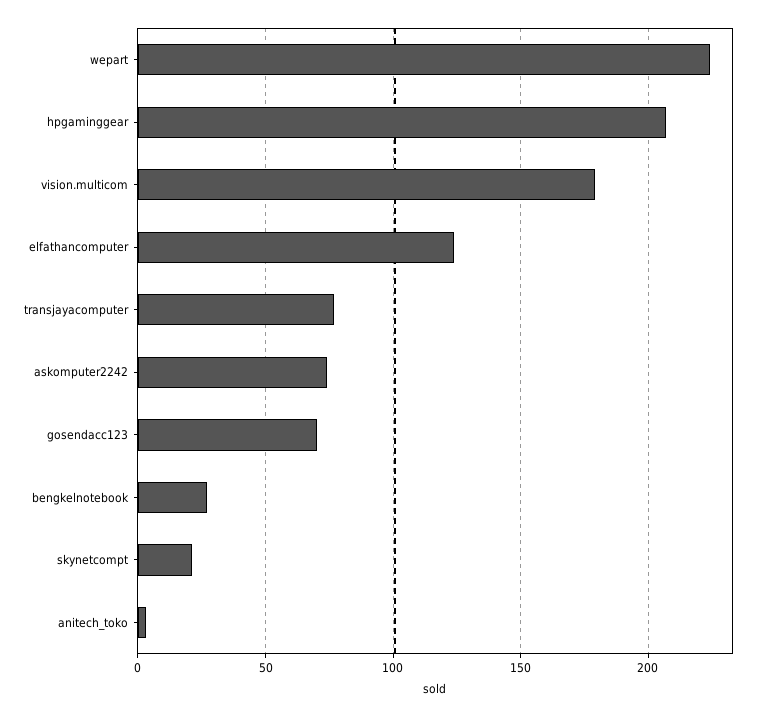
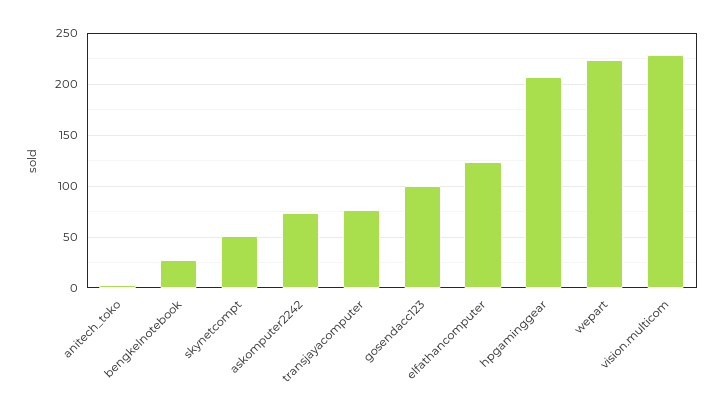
  {
    "wepart": 225,
    "hpgaminggear": 205,
-   "vision.multicom": 180,
+   "vision.multicom": 230,
    "elfathancomputer": 125,
    "transjayacomputer": 75,
    "askomputer2242": 75,
-   "gosendacc123": 70,
+   "gosendacc123": 100,
    "bengkelnotebook": 25,
-   "skynetcompt": 20,
+   "skynetcompt": 50,
    "anitech_toko": 5
  }

